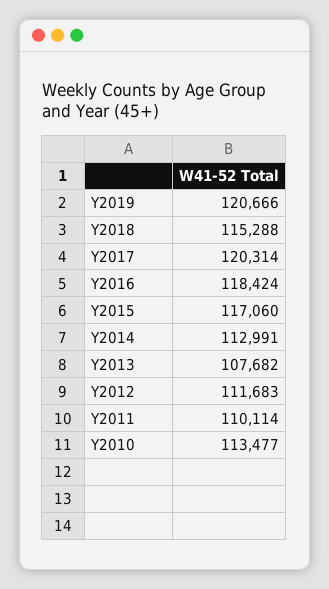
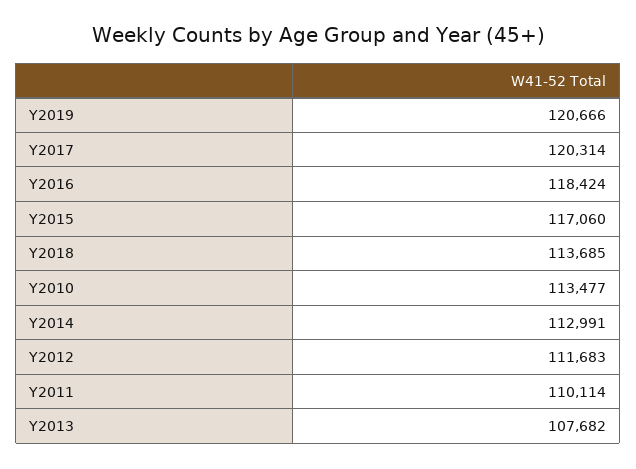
  {
    "Y2019": 120666,
-   "Y2018": 115288,
+   "Y2018": 113685,
    "Y2017": 120314,
    "Y2016": 118424,
    "Y2015": 117060,
    "Y2014": 112991,
    "Y2013": 107682,
    "Y2012": 111683,
    "Y2011": 110114,
    "Y2010": 113477
  }

